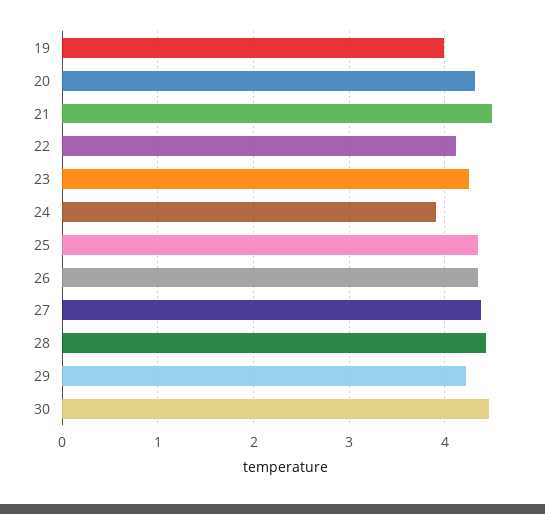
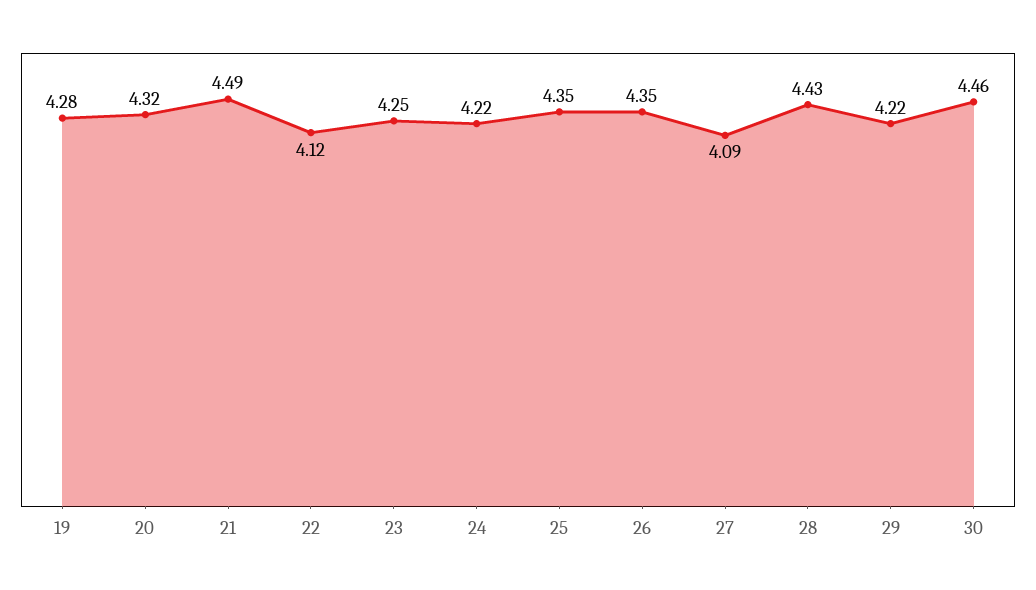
  {
-   "19": 4,
+   "19": 4.28,
    "20": 4.32,
    "21": 4.49,
    "22": 4.12,
    "23": 4.25,
-   "24": 3.9,
+   "24": 4.22,
    "25": 4.35,
    "26": 4.35,
-   "27": 4.4,
+   "27": 4.09,
    "28": 4.43,
    "29": 4.22,
    "30": 4.46
  }

